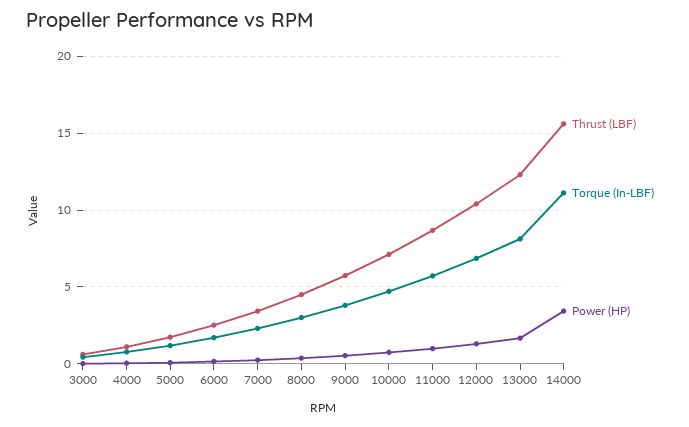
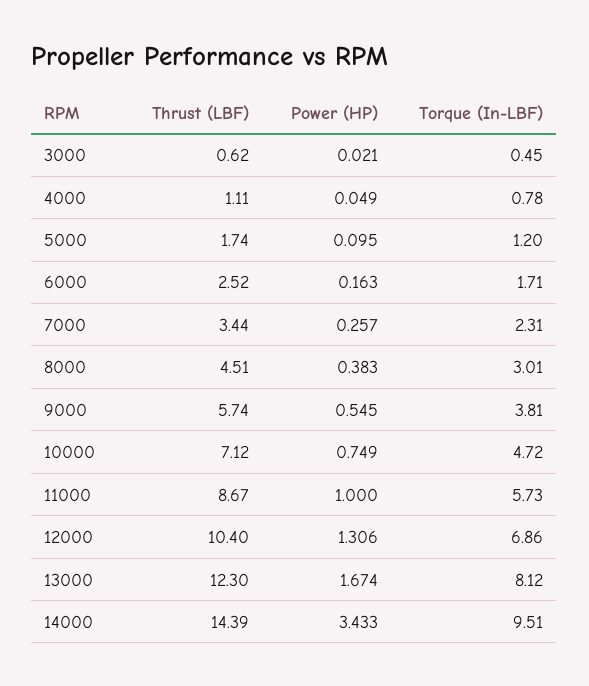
  {
    "Thrust (LBF)": {
      "3000": 0.62,
      "4000": 1.11,
      "5000": 1.74,
      "6000": 2.52,
      "7000": 3.44,
      "8000": 4.51,
      "9000": 5.74,
      "10000": 7.12,
      "11000": 8.67,
      "12000": 10.4,
      "13000": 12.3,
-     "14000": 15.5
+     "14000": 14.39
    },
    "Torque (In-LBF)": {
      "3000": 0.45,
      "4000": 0.78,
      "5000": 1.2,
      "6000": 1.71,
      "7000": 2.31,
      "8000": 3.01,
      "9000": 3.81,
      "10000": 4.72,
      "11000": 5.73,
      "12000": 6.86,
      "13000": 8.12,
-     "14000": 11
+     "14000": 9.51
    },
    "Power (HP)": {
      "3000": 0.021,
      "4000": 0.049,
      "5000": 0.095,
      "6000": 0.163,
      "7000": 0.257,
      "8000": 0.383,
      "9000": 0.545,
      "10000": 0.749,
      "11000": 1,
      "12000": 1.306,
      "13000": 1.674,
      "14000": 3.433
    }
  }

